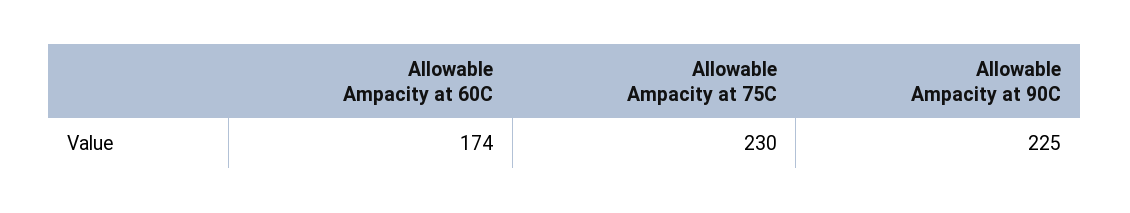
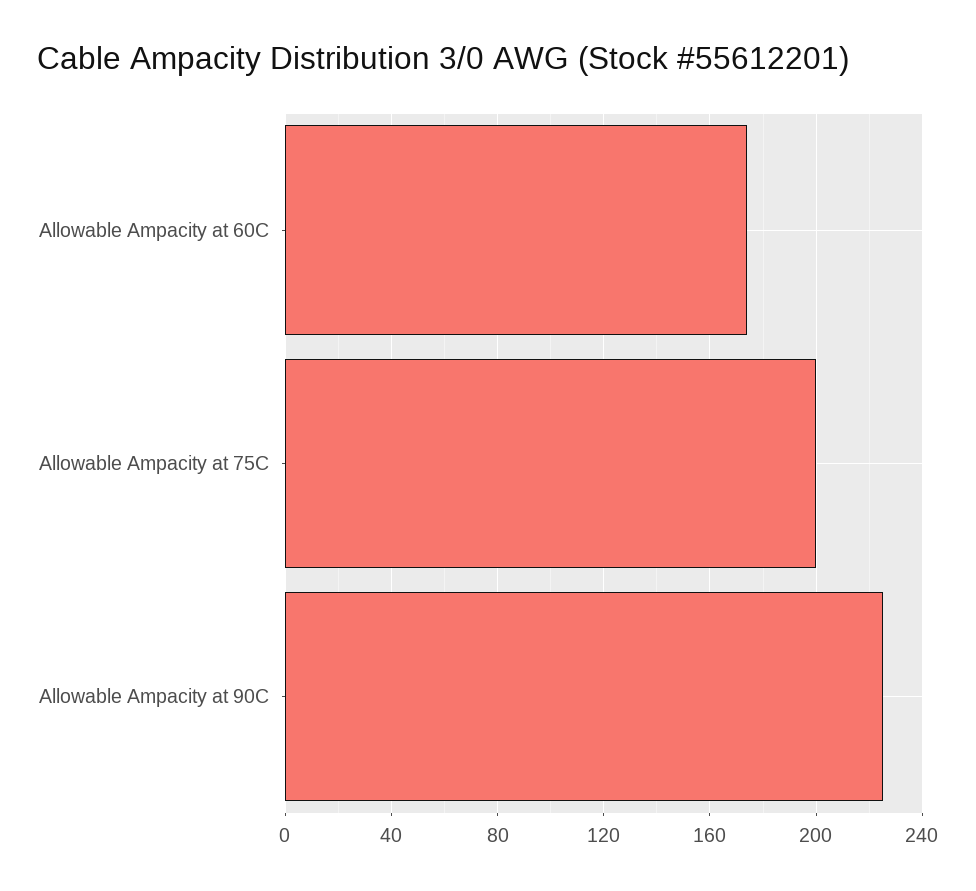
  {
    "Allowable Ampacity at 60C": 174,
-   "Allowable Ampacity at 75C": 230,
+   "Allowable Ampacity at 75C": 200,
    "Allowable Ampacity at 90C": 225
  }

